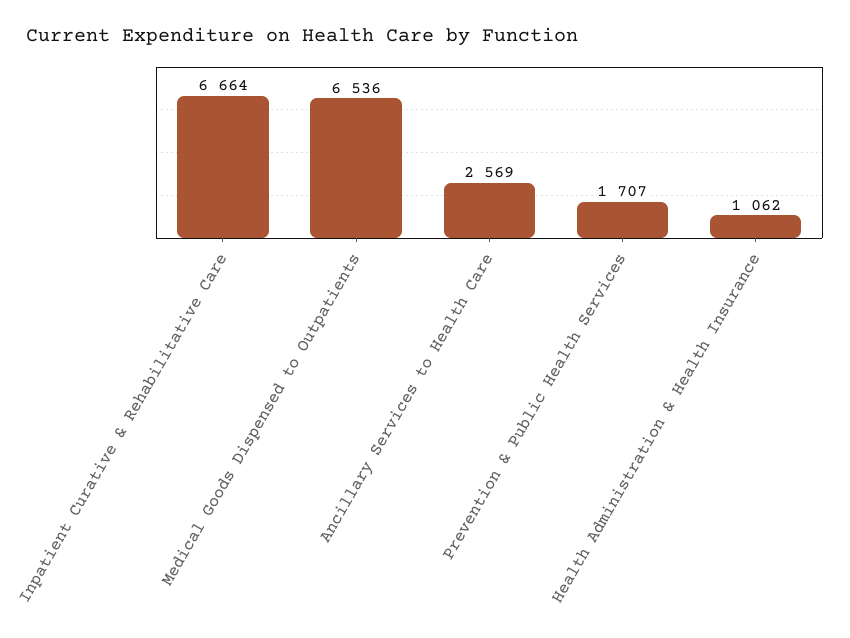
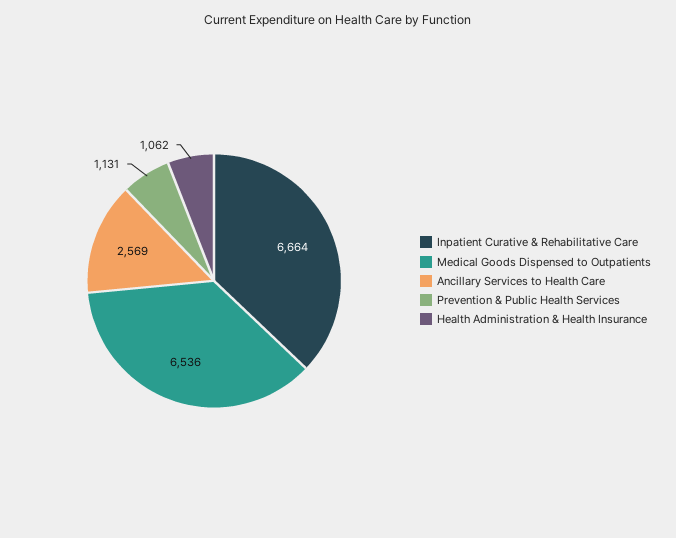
  {
    "Inpatient Curative & Rehabilitative Care": 6664,
    "Medical Goods Dispensed to Outpatients": 6536,
    "Ancillary Services to Health Care": 2569,
-   "Prevention & Public Health Services": 1707,
+   "Prevention & Public Health Services": 1131,
    "Health Administration & Health Insurance": 1062
  }

